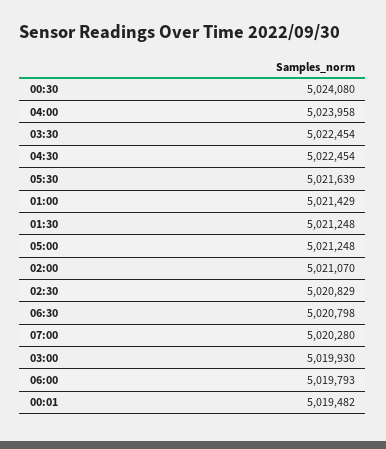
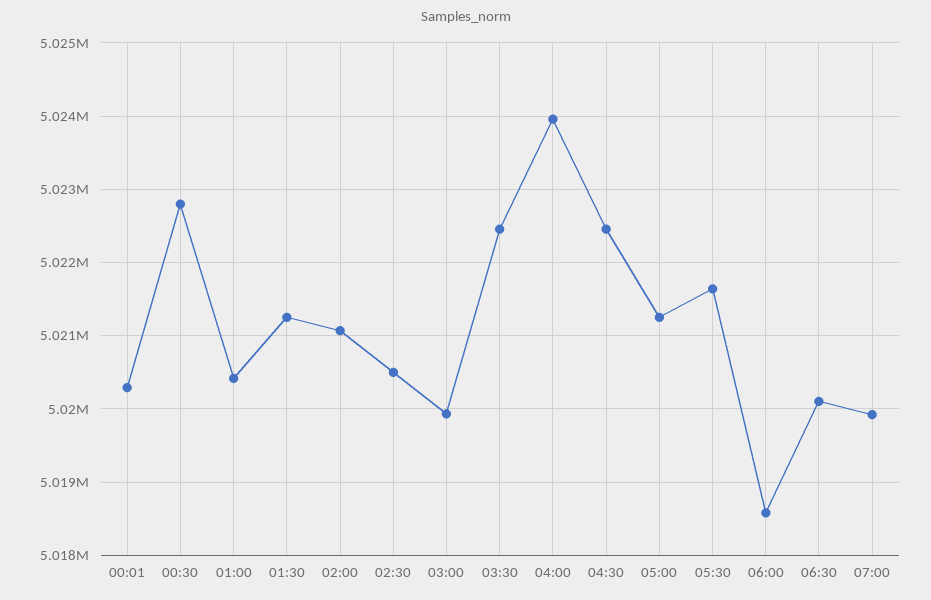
  {
-   "00:30": 5024080,
+   "00:30": 5022800,
    "04:00": 5023958,
    "03:30": 5022454,
    "04:30": 5022454,
    "05:30": 5021639,
-   "01:00": 5021429,
+   "01:00": 5020400,
    "01:30": 5021248,
    "05:00": 5021248,
    "02:00": 5021070,
-   "02:30": 5020829,
+   "02:30": 5020500,
-   "06:30": 5020798,
+   "06:30": 5020100,
-   "07:00": 5020280,
+   "07:00": 5019900,
    "03:00": 5019930,
-   "06:00": 5019793,
+   "06:00": 5018600,
-   "00:01": 5019482
+   "00:01": 5020300
  }

